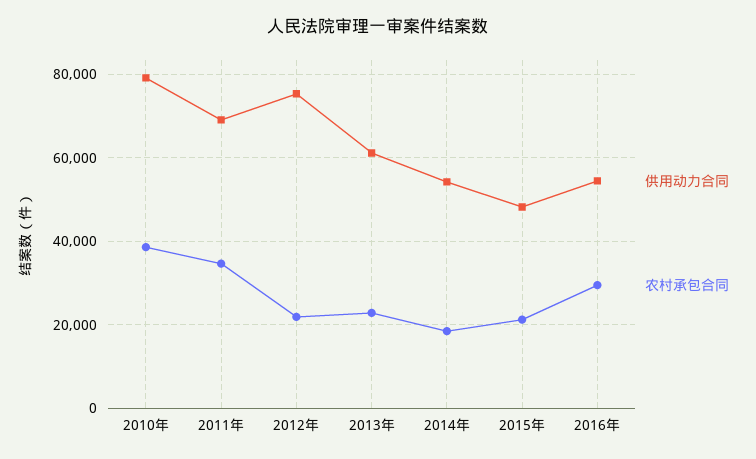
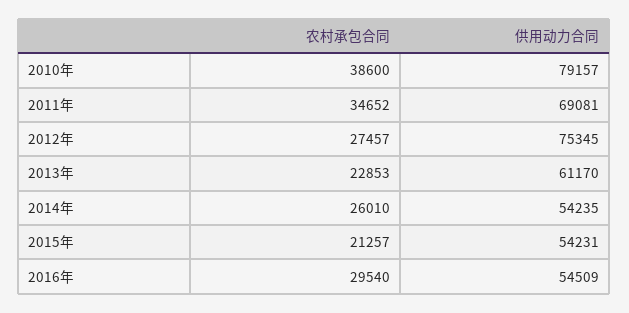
  {
    "供用动力合同": {
      "2010年": 79157,
      "2011年": 69081,
      "2012年": 75345,
      "2013年": 61170,
      "2014年": 54235,
-     "2015年": 48000,
+     "2015年": 54231,
      "2016年": 54509
    },
    "农村承包合同": {
      "2010年": 38600,
      "2011年": 34652,
-     "2012年": 22000,
+     "2012年": 27457,
      "2013年": 22853,
-     "2014年": 18000,
+     "2014年": 26010,
      "2015年": 21257,
      "2016年": 29540
    }
  }

